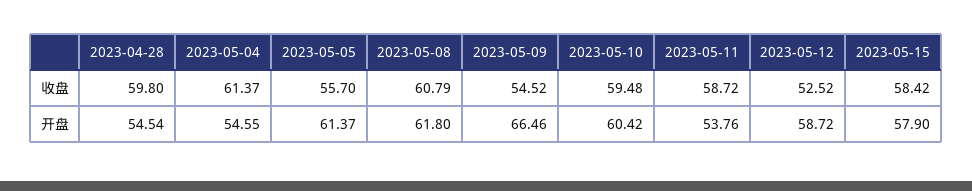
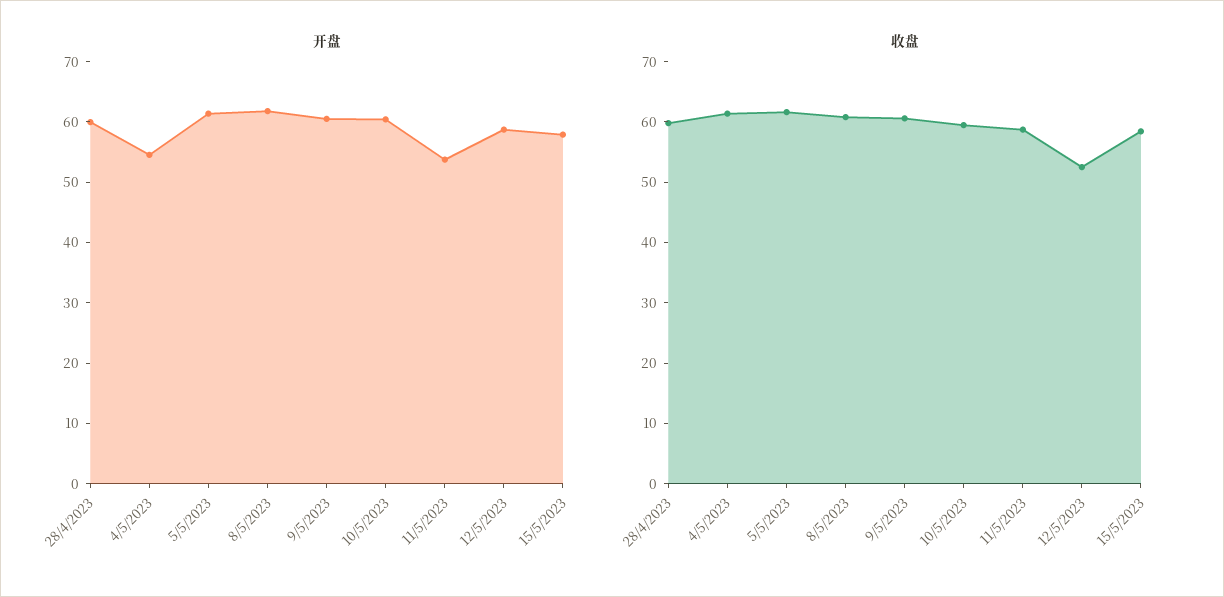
  {
    "收盘": {
      "2023-04-28": 59.8,
      "2023-05-04": 61.37,
-     "2023-05-05": 55.7,
+     "2023-05-05": 62,
      "2023-05-08": 60.79,
-     "2023-05-09": 54.52,
+     "2023-05-09": 60,
      "2023-05-10": 59.48,
      "2023-05-11": 58.72,
      "2023-05-12": 52.52,
      "2023-05-15": 58.42
    },
    "开盘": {
-     "2023-04-28": 54.54,
+     "2023-04-28": 60,
      "2023-05-04": 54.55,
      "2023-05-05": 61.37,
      "2023-05-08": 61.8,
-     "2023-05-09": 66.46,
+     "2023-05-09": 60,
      "2023-05-10": 60.42,
      "2023-05-11": 53.76,
      "2023-05-12": 58.72,
      "2023-05-15": 57.9
    }
  }

